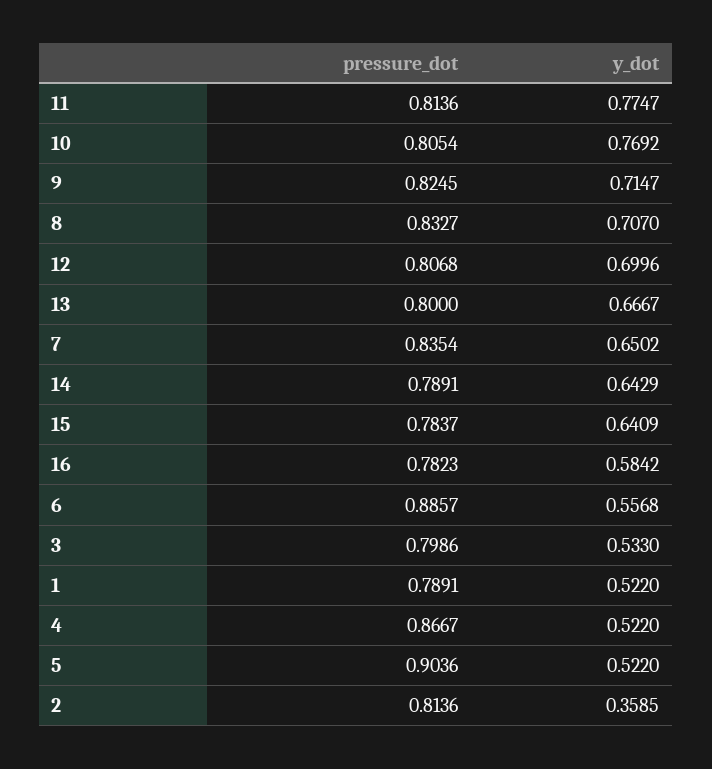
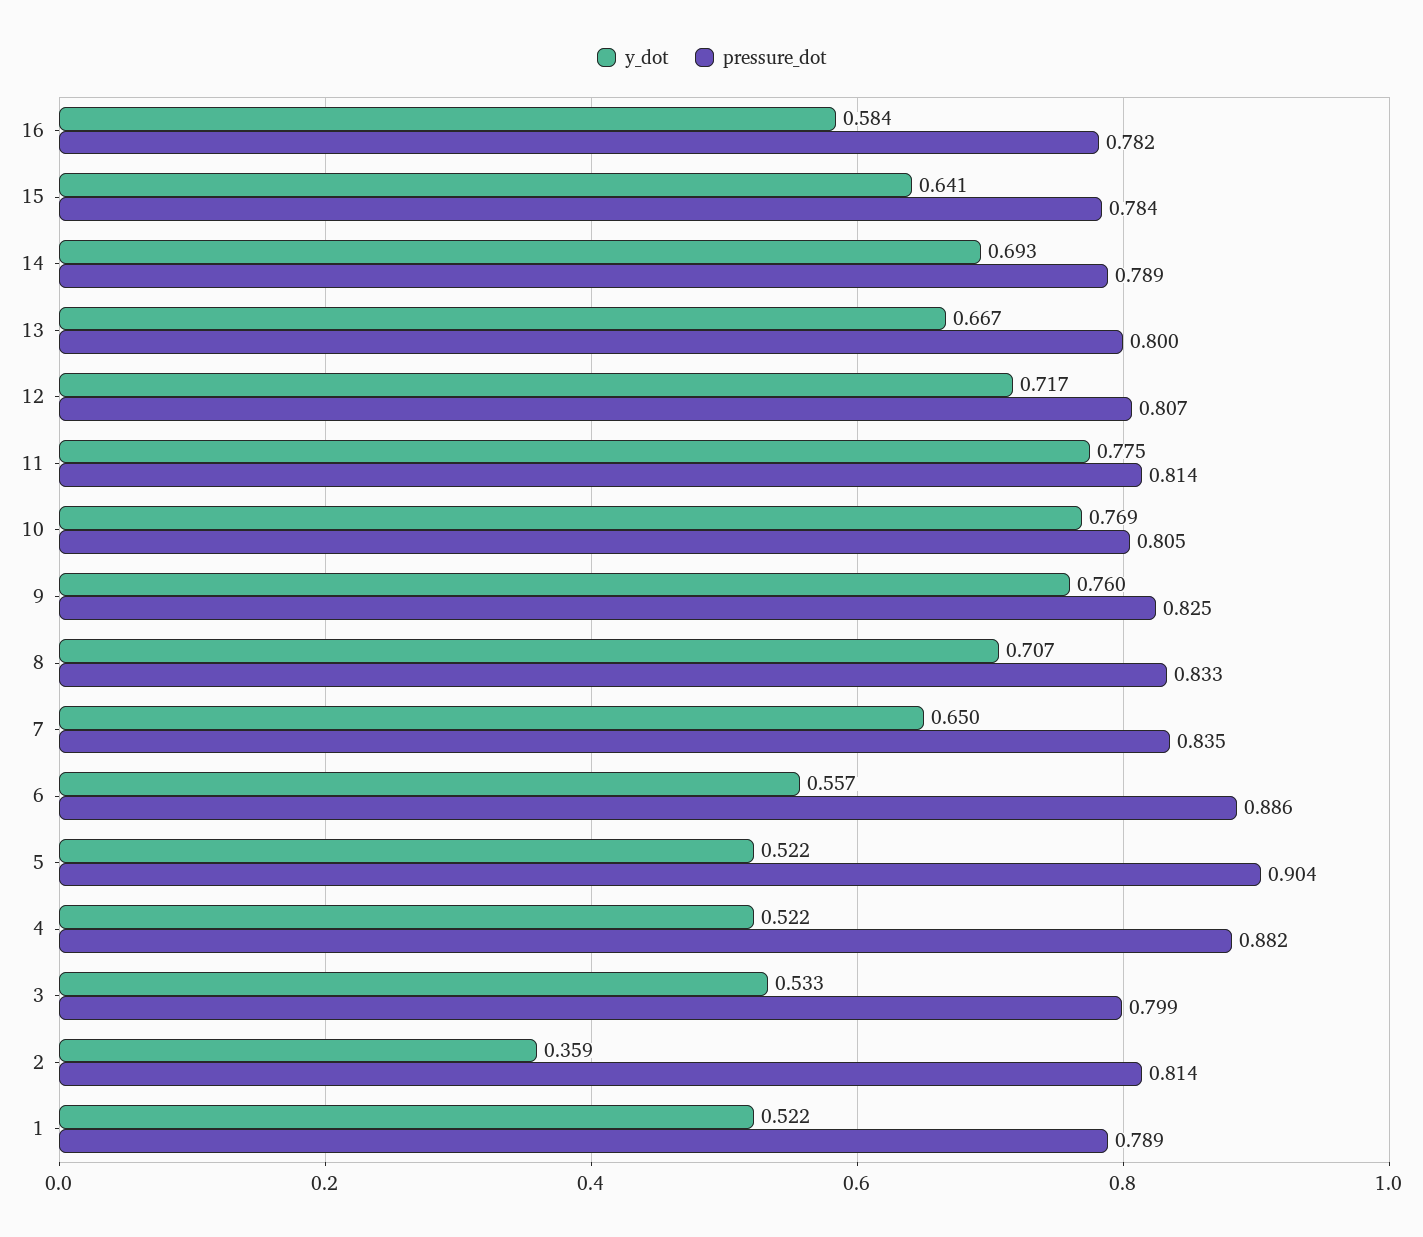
  {
    "pressure_dot": {
      "11": 0.8136,
      "10": 0.8054,
      "9": 0.8245,
      "8": 0.8327,
      "12": 0.8068,
      "13": 0.8,
      "7": 0.8354,
      "14": 0.7891,
      "15": 0.7837,
      "16": 0.7823,
      "6": 0.8857,
      "3": 0.7986,
      "1": 0.7891,
-     "4": 0.8667,
+     "4": 0.882,
      "5": 0.9036,
      "2": 0.8136
    },
    "y_dot": {
      "11": 0.7747,
      "10": 0.7692,
-     "9": 0.7147,
+     "9": 0.76,
      "8": 0.707,
-     "12": 0.6996,
+     "12": 0.717,
      "13": 0.6667,
      "7": 0.6502,
-     "14": 0.6429,
+     "14": 0.693,
      "15": 0.6409,
      "16": 0.5842,
      "6": 0.5568,
      "3": 0.533,
      "1": 0.522,
      "4": 0.522,
      "5": 0.522,
      "2": 0.3585
    }
  }

